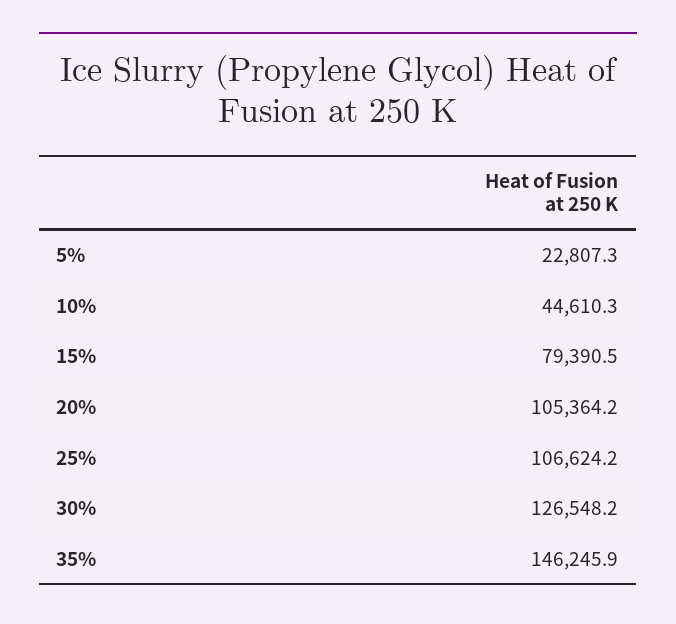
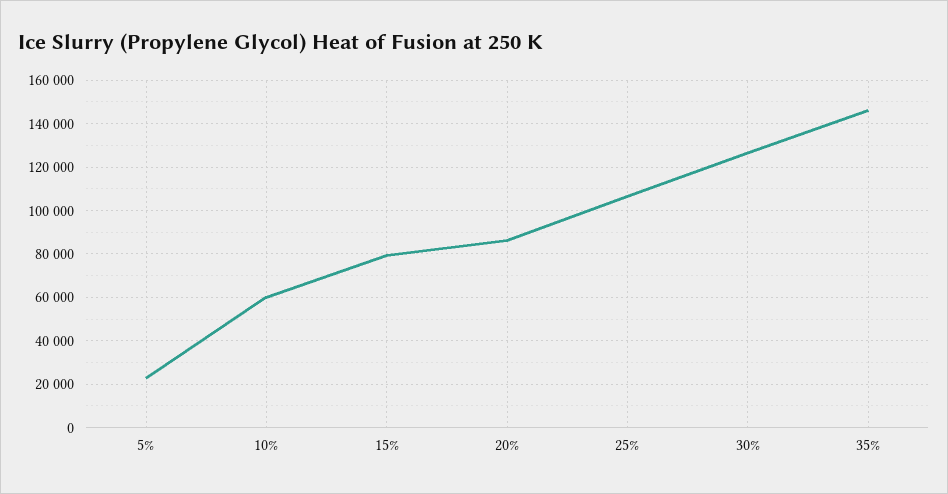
  {
    "5%": 22807.3,
-   "10%": 44610.3,
+   "10%": 60000,
    "15%": 79390.5,
-   "20%": 105364.2,
+   "20%": 85000,
    "25%": 106624.2,
    "30%": 126548.2,
    "35%": 146245.9
  }

